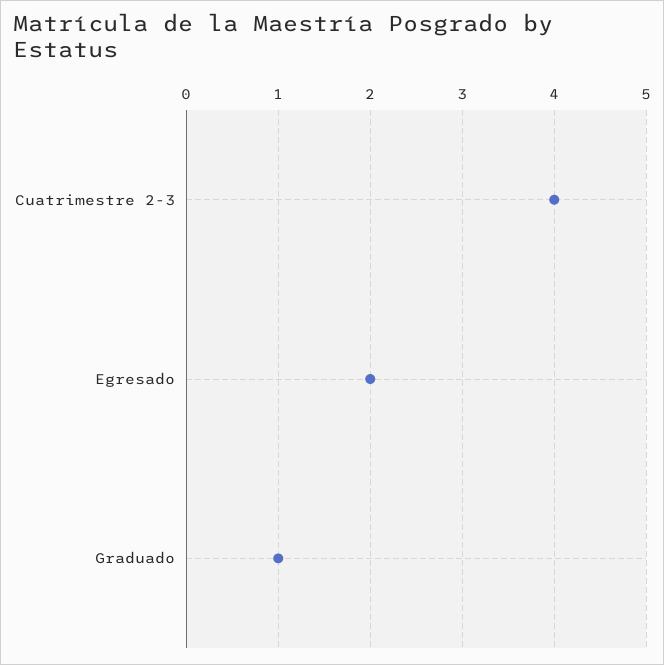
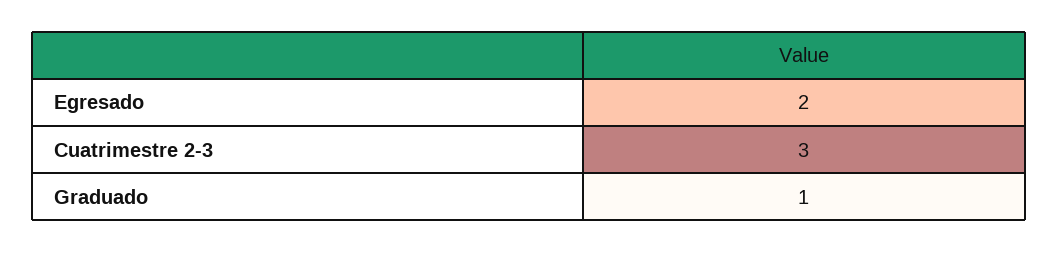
  {
-   "Cuatrimestre 2-3": 4,
+   "Cuatrimestre 2-3": 3,
    "Egresado": 2,
    "Graduado": 1
  }

